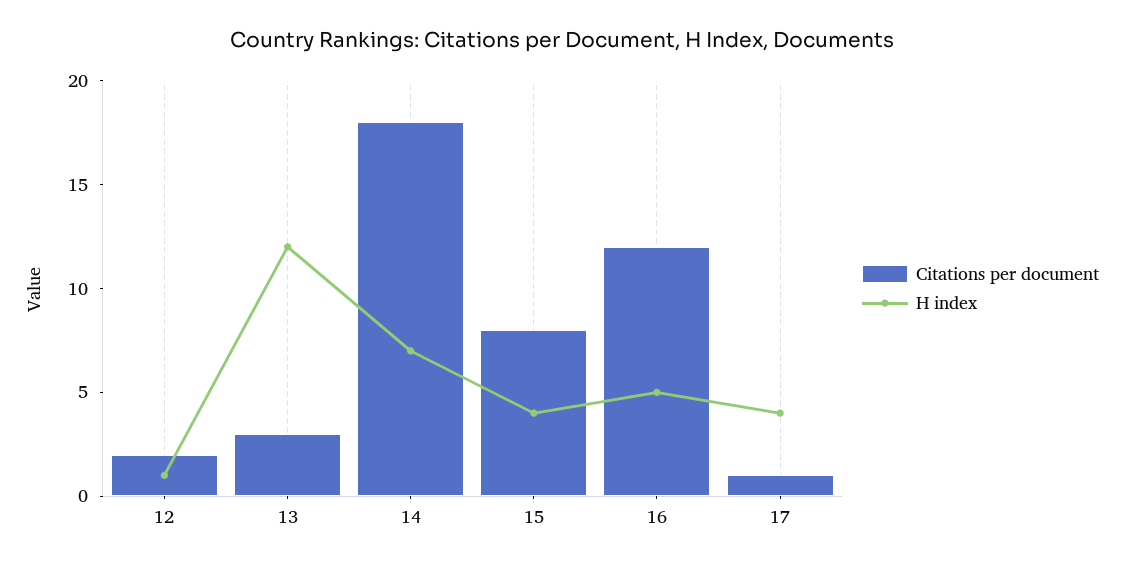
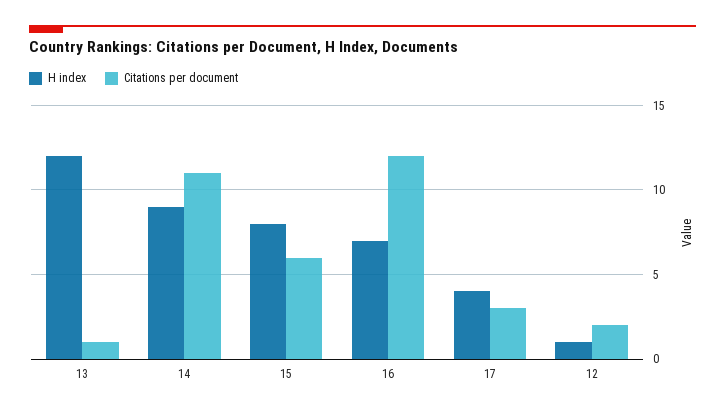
  {
    "Citations per document": {
      "12": 2,
-     "13": 3,
+     "13": 1,
-     "14": 18,
+     "14": 11,
-     "15": 8,
+     "15": 6,
      "16": 12,
-     "17": 1
+     "17": 3
    },
    "H index": {
      "12": 1,
      "13": 12,
-     "14": 7,
+     "14": 9,
-     "15": 4,
+     "15": 8,
-     "16": 5,
+     "16": 7,
      "17": 4
    }
  }

